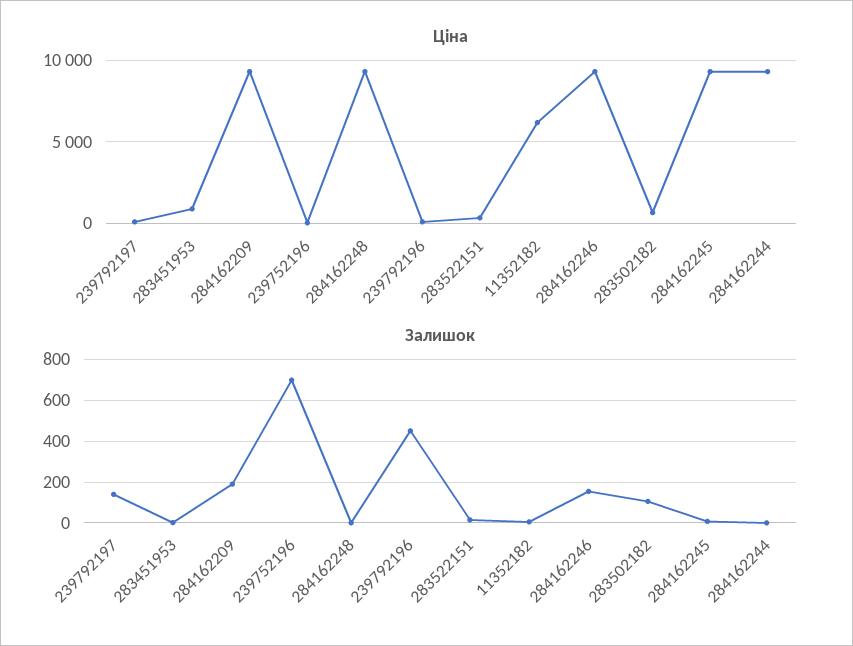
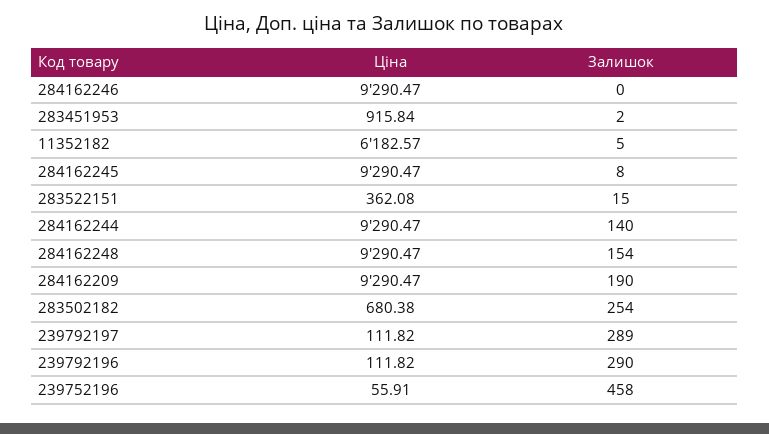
  {
    "Ціна": {
      "239792197": 111.82,
      "283451953": 915.84,
      "284162209": 9290.47,
      "239752196": 55.91,
      "284162248": 9290.47,
      "239792196": 111.82,
      "283522151": 362.08,
      "11352182": 6182.57,
      "284162246": 9290.47,
      "283502182": 680.38,
      "284162245": 9290.47,
      "284162244": 9290.47
    },
    "Залишок": {
-     "239792197": 150,
+     "239792197": 289,
      "283451953": 2,
      "284162209": 190,
-     "239752196": 700,
+     "239752196": 458,
-     "284162248": 0,
+     "284162248": 154,
-     "239792196": 450,
+     "239792196": 290,
      "283522151": 15,
      "11352182": 5,
-     "284162246": 150,
+     "284162246": 0,
-     "283502182": 100,
+     "283502182": 254,
      "284162245": 8,
-     "284162244": 0
+     "284162244": 140
    }
  }

